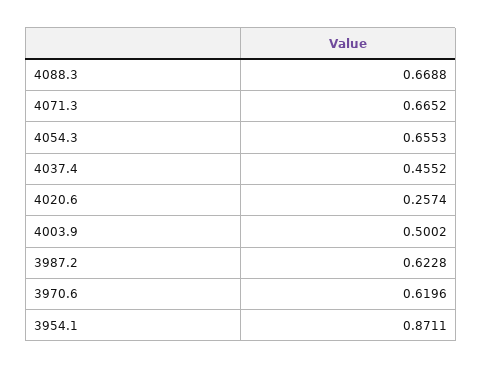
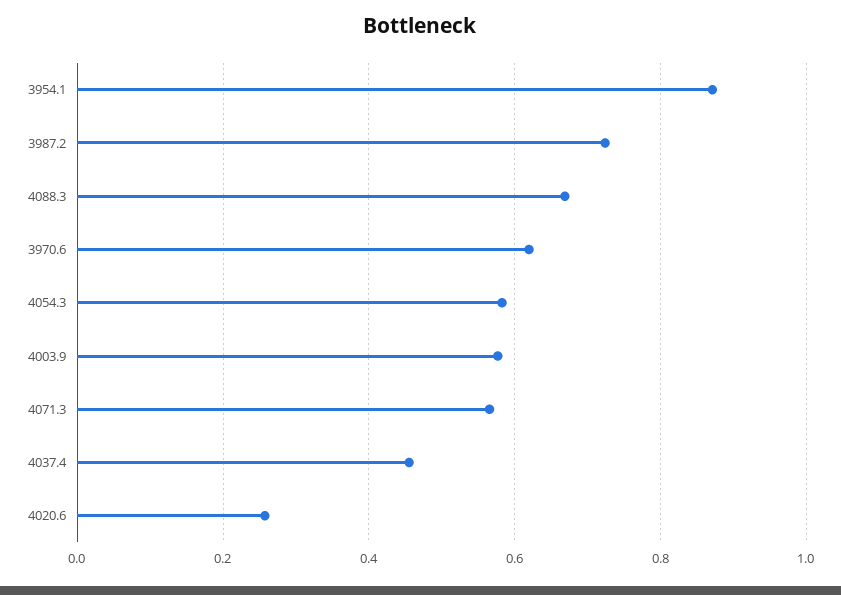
  {
    "4088.3": 0.6688,
-   "4071.3": 0.6652,
+   "4071.3": 0.56,
-   "4054.3": 0.6553,
+   "4054.3": 0.58,
    "4037.4": 0.4552,
    "4020.6": 0.2574,
-   "4003.9": 0.5002,
+   "4003.9": 0.58,
-   "3987.2": 0.6228,
+   "3987.2": 0.72,
    "3970.6": 0.6196,
    "3954.1": 0.8711
  }

